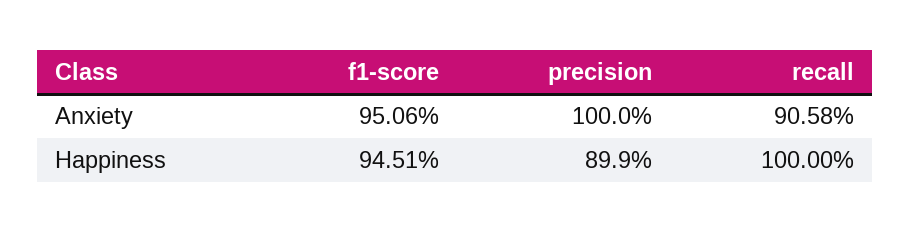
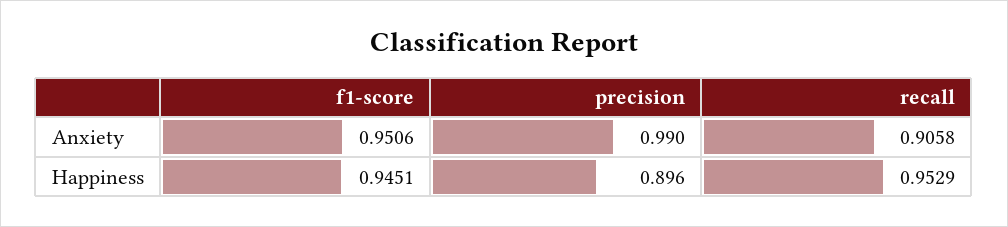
  {
    "f1-score": {
      "Anxiety": 0.9506,
      "Happiness": 0.9451
    },
    "precision": {
-     "Anxiety": 1,
+     "Anxiety": 0.99,
-     "Happiness": 0.899
+     "Happiness": 0.896
    },
    "recall": {
      "Anxiety": 0.9058,
-     "Happiness": 1
+     "Happiness": 0.9529
    }
  }

